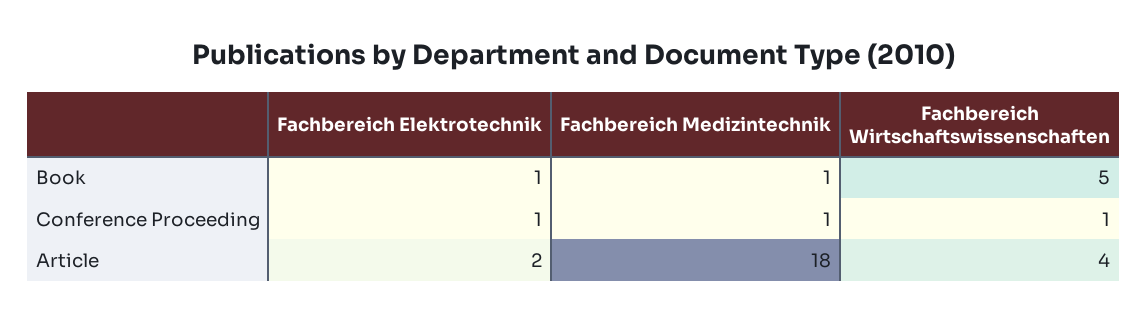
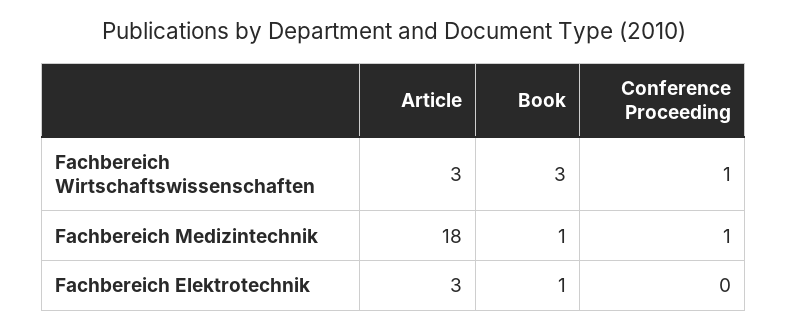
  {
    "Fachbereich Elektrotechnik": {
      "Book": 1,
-     "Conference Proceeding": 1,
+     "Conference Proceeding": 0,
-     "Article": 2
+     "Article": 3
    },
    "Fachbereich Medizintechnik": {
      "Book": 1,
      "Conference Proceeding": 1,
      "Article": 18
    },
    "Fachbereich Wirtschaftswissenschaften": {
-     "Book": 5,
+     "Book": 3,
      "Conference Proceeding": 1,
-     "Article": 4
+     "Article": 3
    }
  }

